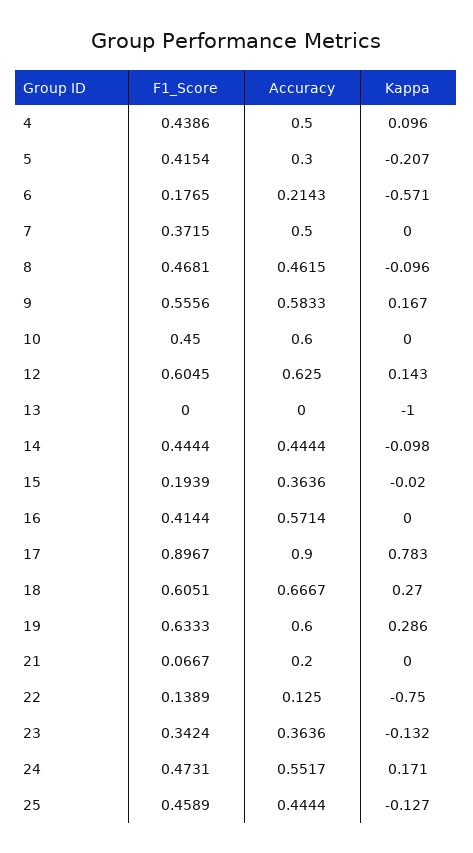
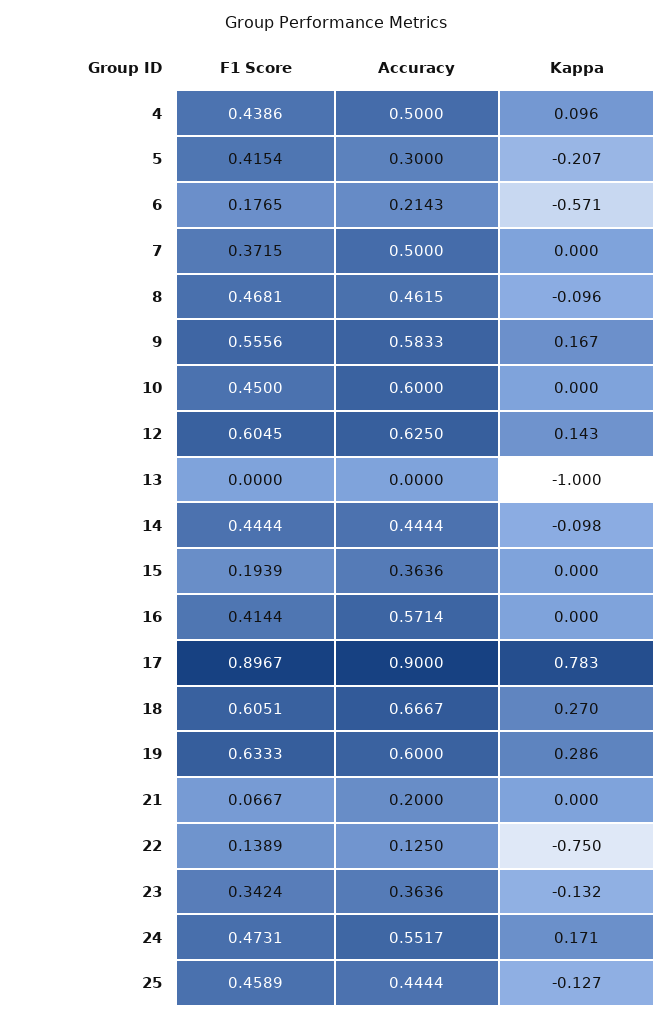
  {
    "F1_Score": {
      "4": 0.4386,
      "5": 0.4154,
      "6": 0.1765,
      "7": 0.3715,
      "8": 0.4681,
      "9": 0.5556,
      "10": 0.45,
      "12": 0.6045,
      "13": 0,
      "14": 0.4444,
      "15": 0.1939,
      "16": 0.4144,
      "17": 0.8967,
      "18": 0.6051,
      "19": 0.6333,
      "21": 0.0667,
      "22": 0.1389,
      "23": 0.3424,
      "24": 0.4731,
      "25": 0.4589
    },
    "Accuracy": {
      "4": 0.5,
      "5": 0.3,
      "6": 0.2143,
      "7": 0.5,
      "8": 0.4615,
      "9": 0.5833,
      "10": 0.6,
      "12": 0.625,
      "13": 0,
      "14": 0.4444,
      "15": 0.3636,
      "16": 0.5714,
      "17": 0.9,
      "18": 0.6667,
      "19": 0.6,
      "21": 0.2,
      "22": 0.125,
      "23": 0.3636,
      "24": 0.5517,
      "25": 0.4444
    },
    "Kappa": {
      "4": 0.096,
      "5": -0.207,
      "6": -0.571,
      "7": 0,
      "8": -0.096,
      "9": 0.167,
      "10": 0,
      "12": 0.143,
      "13": -1,
      "14": -0.098,
-     "15": -0.02,
+     "15": 0,
      "16": 0,
      "17": 0.783,
      "18": 0.27,
      "19": 0.286,
      "21": 0,
      "22": -0.75,
      "23": -0.132,
      "24": 0.171,
      "25": -0.127
    }
  }

